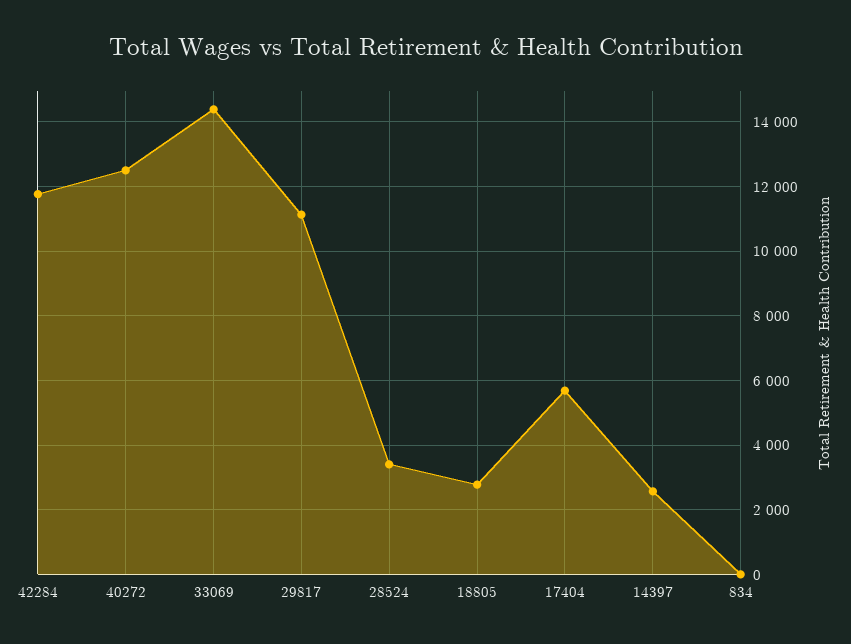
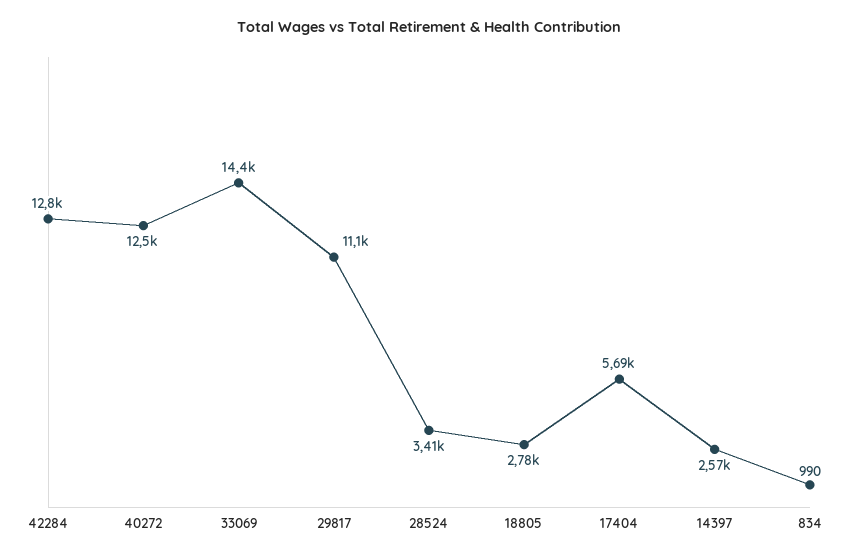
  {
-   "42284": 11800,
+   "42284": 12800,
    "40272": 12500,
    "33069": 14400,
    "29817": 11100,
    "28524": 3410,
    "18805": 2780,
    "17404": 5690,
    "14397": 2570,
-   "834": 0
+   "834": 990
  }

